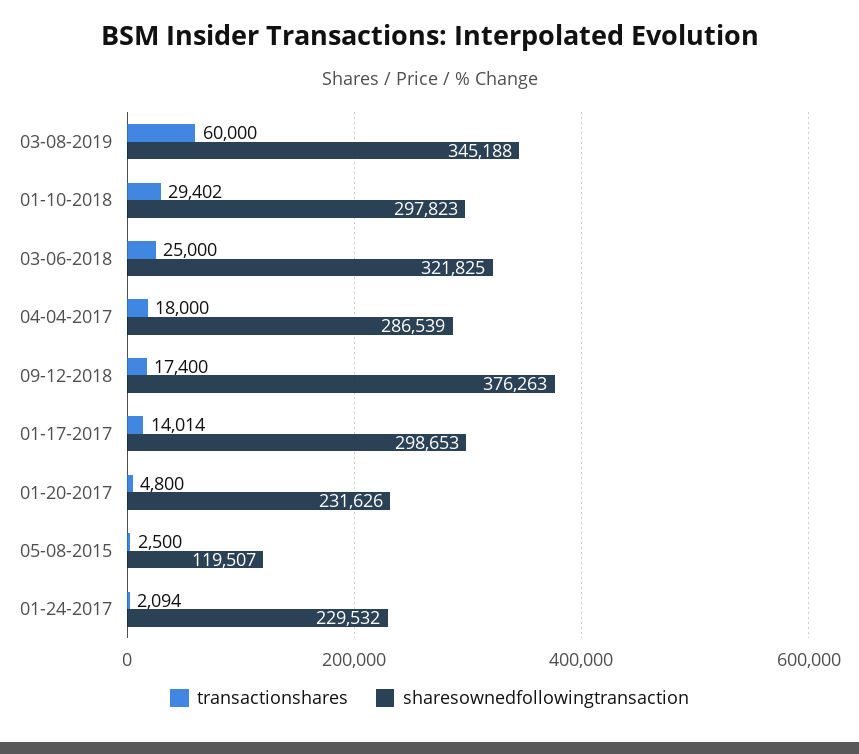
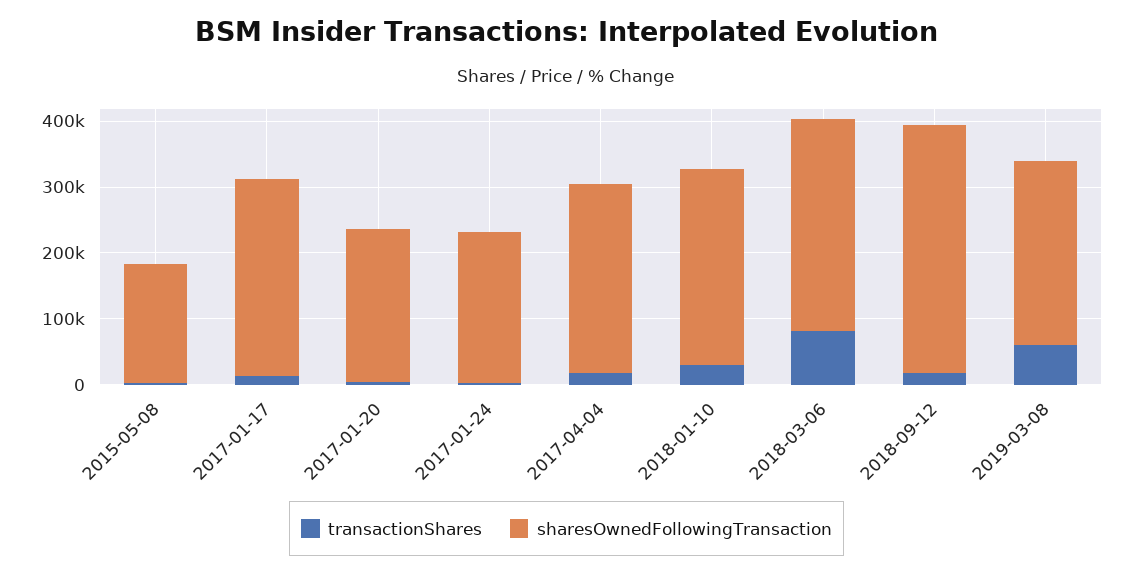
  {
    "transactionshares": {
      "03-08-2019": 60000,
      "01-10-2018": 29402,
-     "03-06-2018": 25000,
+     "03-06-2018": 80000,
      "04-04-2017": 18000,
      "09-12-2018": 17400,
      "01-17-2017": 14014,
      "01-20-2017": 4800,
      "05-08-2015": 2500,
      "01-24-2017": 2094
    },
    "sharesownedfollowingtransaction": {
-     "03-08-2019": 345188,
+     "03-08-2019": 280000,
      "01-10-2018": 297823,
      "03-06-2018": 321825,
      "04-04-2017": 286539,
      "09-12-2018": 376263,
      "01-17-2017": 298653,
      "01-20-2017": 231626,
-     "05-08-2015": 119507,
+     "05-08-2015": 180000,
      "01-24-2017": 229532
    }
  }

